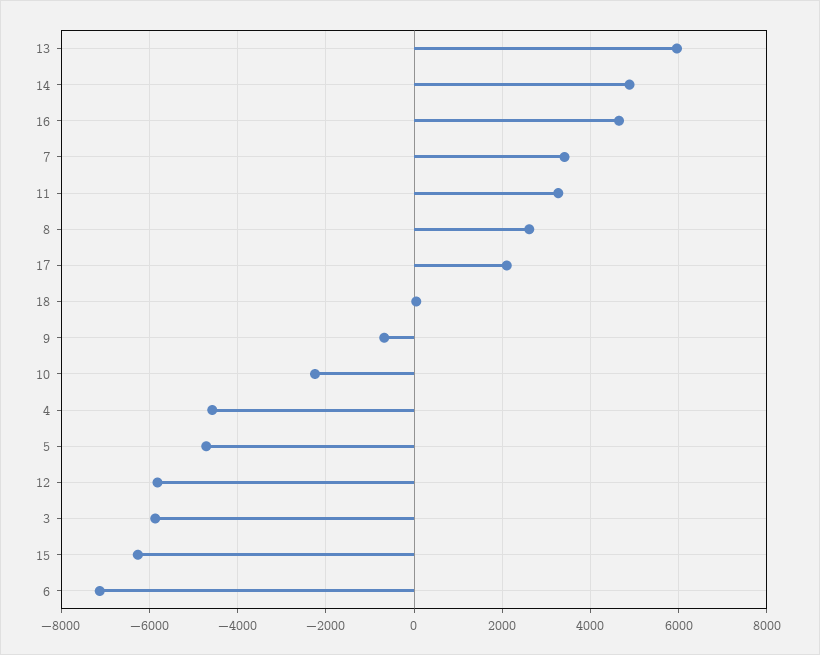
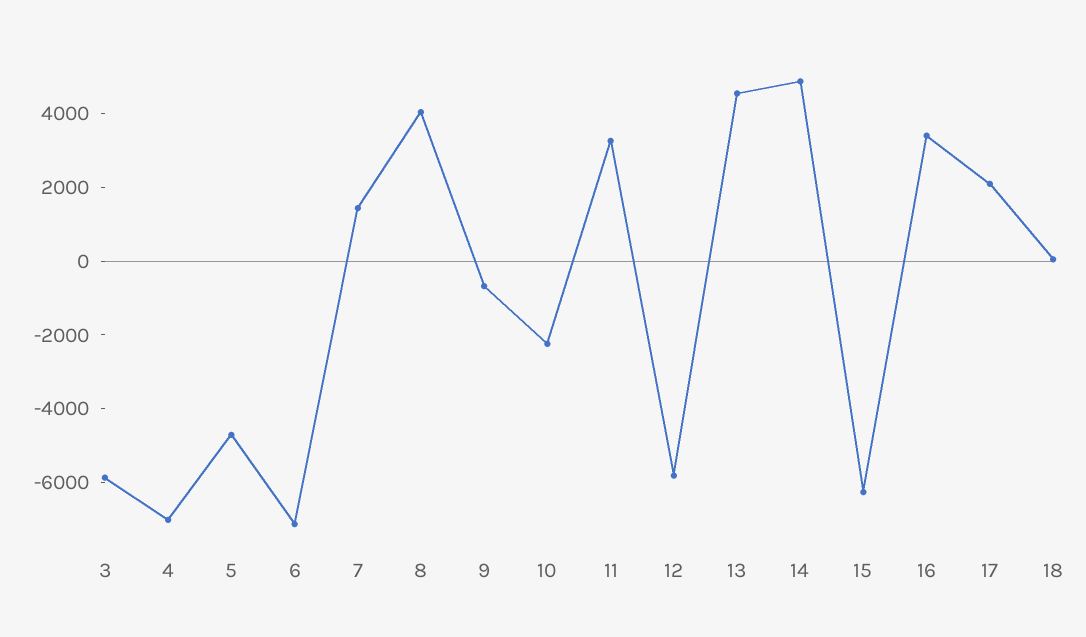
  {
-   "13": 6000,
+   "13": 4500,
    "14": 4800,
-   "16": 4600,
+   "16": 3500,
-   "7": 3400,
+   "7": 1500,
    "11": 3200,
-   "8": 2600,
+   "8": 4000,
    "17": 2200,
    "18": 0,
    "9": -600,
    "10": -2200,
-   "4": -4600,
+   "4": -7000,
    "5": -4800,
    "12": -5800,
    "3": -5800,
    "15": -6200,
    "6": -7200
  }

